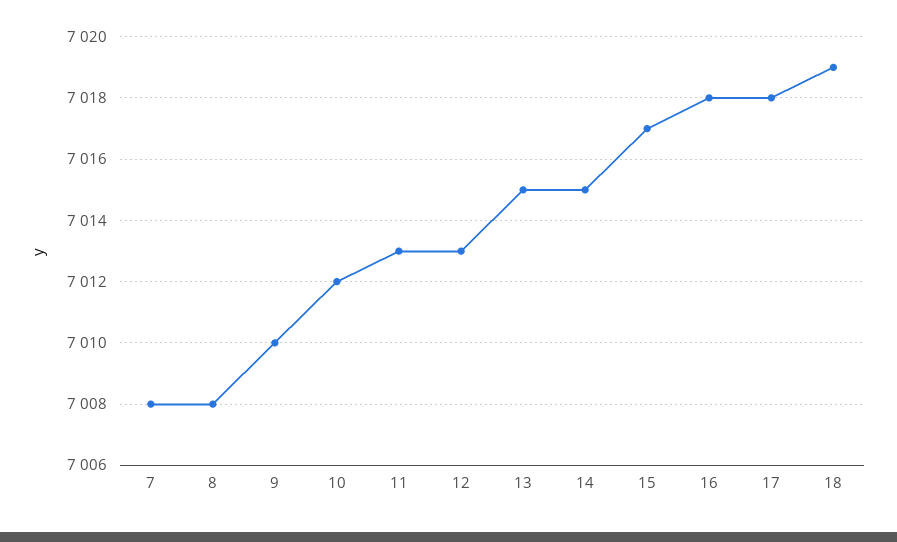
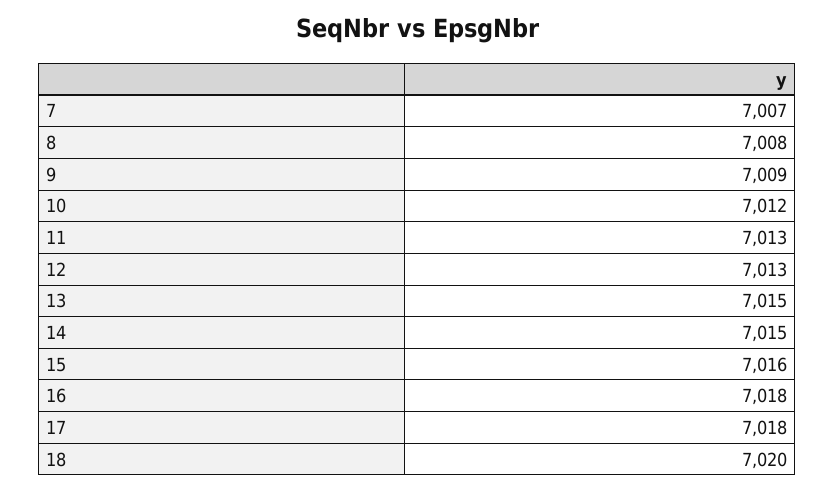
  {
-   "7": 7008,
+   "7": 7007,
    "8": 7008,
-   "9": 7010,
+   "9": 7009,
    "10": 7012,
    "11": 7013,
    "12": 7013,
    "13": 7015,
    "14": 7015,
-   "15": 7017,
+   "15": 7016,
    "16": 7018,
    "17": 7018,
-   "18": 7019
+   "18": 7020
  }

